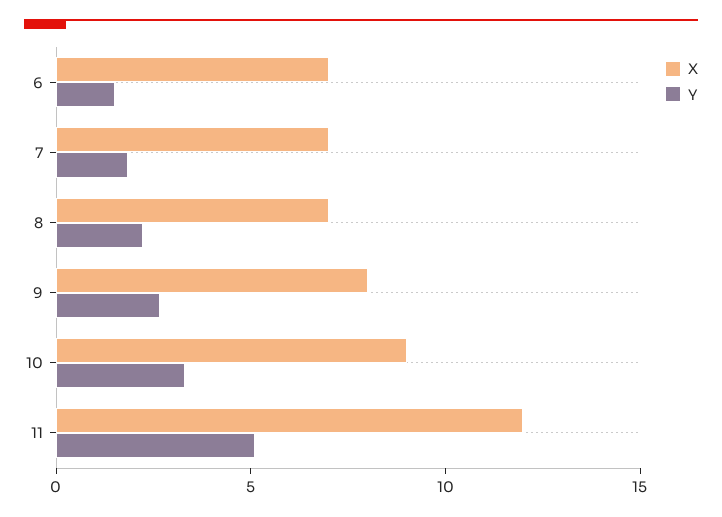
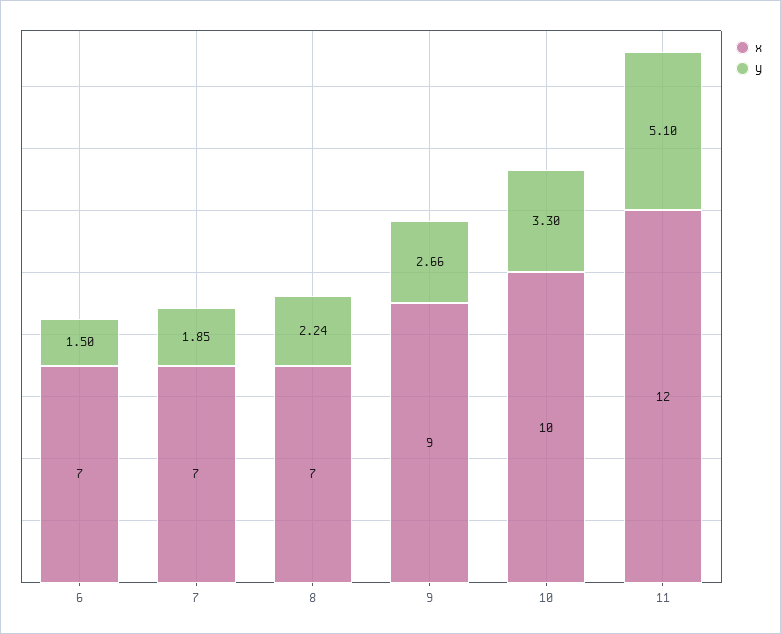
  {
    "X": {
      "6": 7,
      "7": 7,
      "8": 7,
-     "9": 8,
+     "9": 9,
-     "10": 9,
+     "10": 10,
      "11": 12
    },
    "Y": {
      "6": 1.5,
      "7": 1.85,
      "8": 2.24,
      "9": 2.66,
      "10": 3.3,
      "11": 5.1
    }
  }

